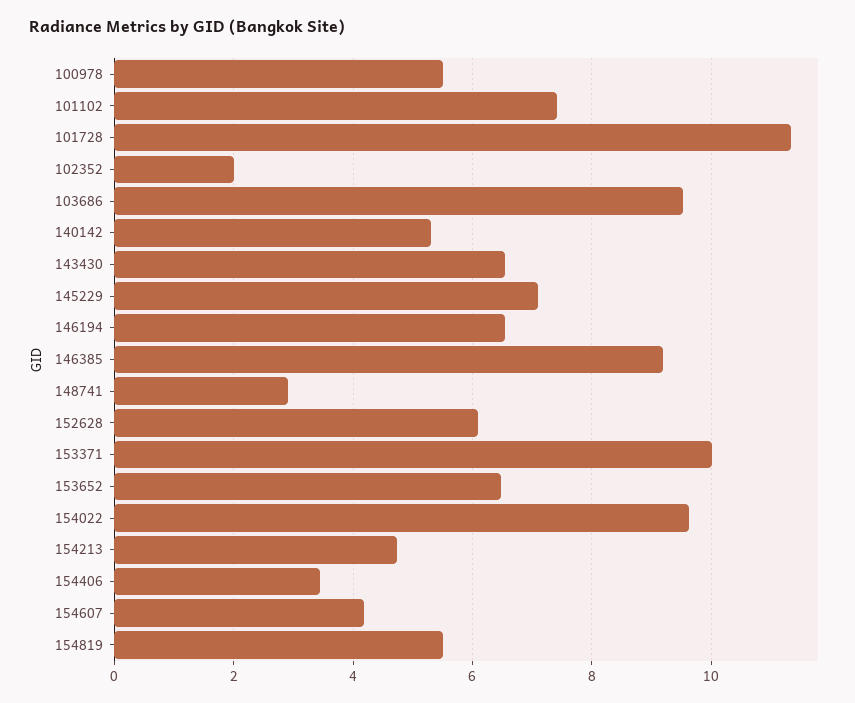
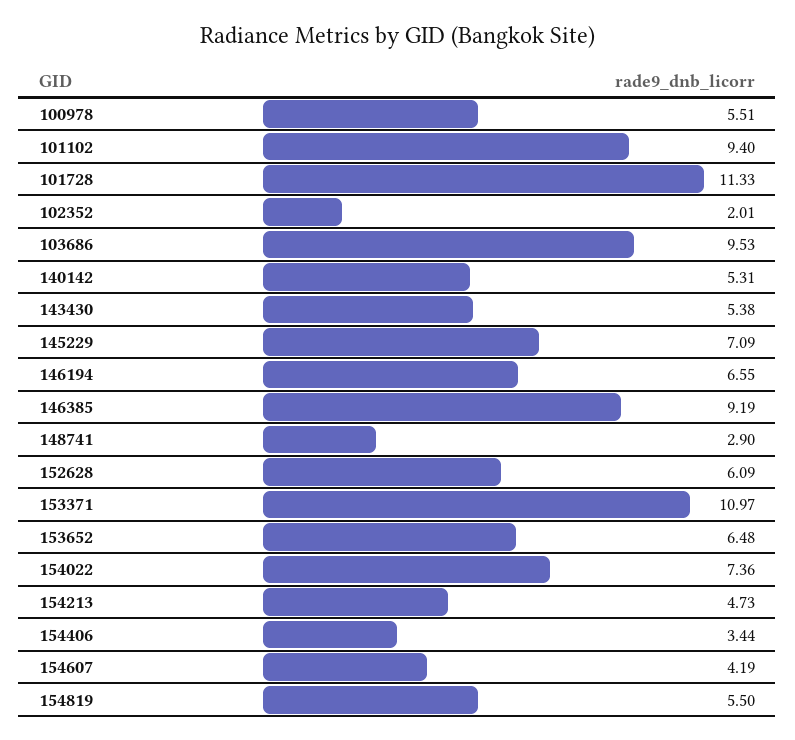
  {
    "100978": 5.51,
-   "101102": 7.4,
+   "101102": 9.4,
    "101728": 11.33,
    "102352": 2.01,
    "103686": 9.53,
    "140142": 5.31,
-   "143430": 6.6,
+   "143430": 5.38,
    "145229": 7.09,
    "146194": 6.55,
    "146385": 9.19,
    "148741": 2.9,
    "152628": 6.09,
-   "153371": 10,
+   "153371": 10.97,
    "153652": 6.48,
-   "154022": 9.6,
+   "154022": 7.36,
    "154213": 4.73,
    "154406": 3.44,
    "154607": 4.19,
    "154819": 5.5
  }

